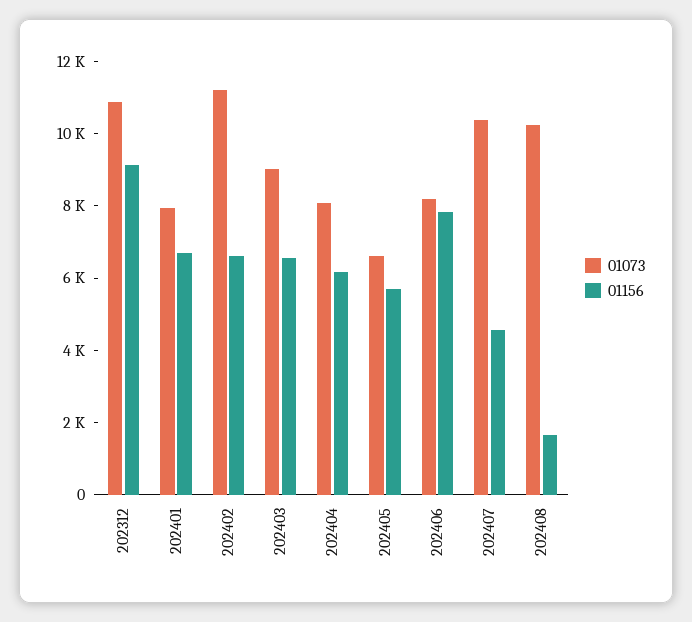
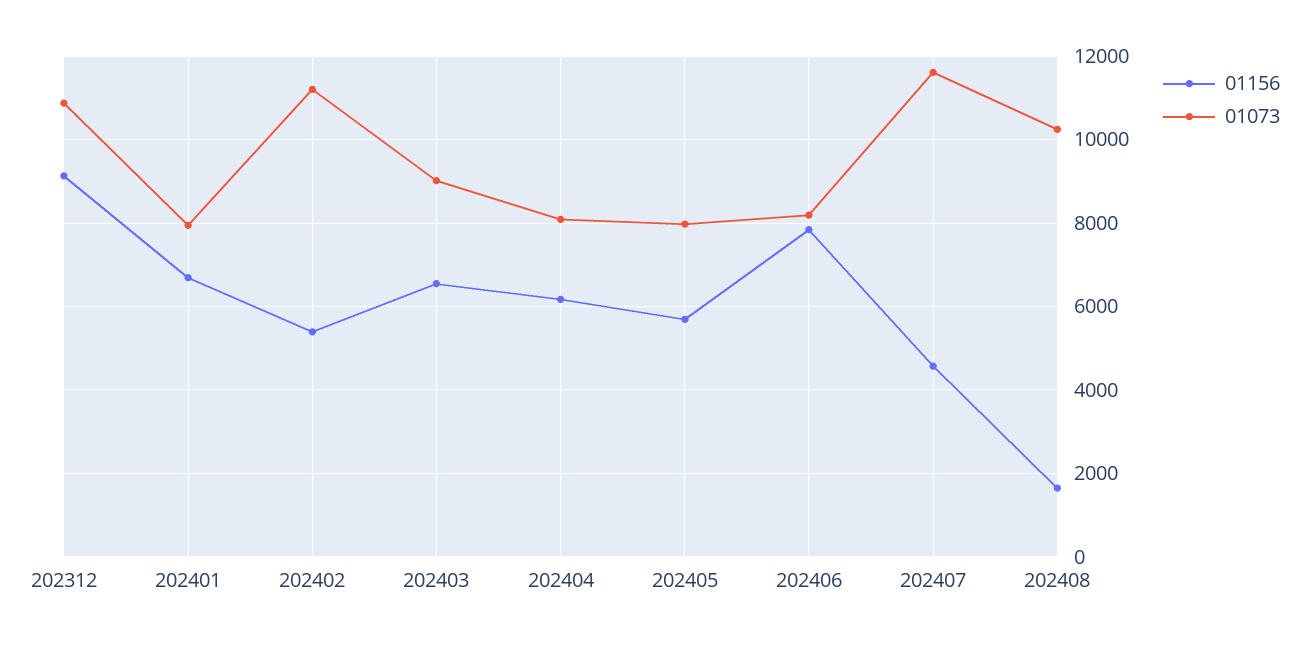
  {
    "01073": {
      "202312": 10800,
      "202401": 8000,
      "202402": 11200,
      "202403": 9000,
      "202404": 8000,
-     "202405": 6500,
+     "202405": 8000,
      "202406": 8200,
-     "202407": 10500,
+     "202407": 11600,
      "202408": 10200
    },
    "01156": {
      "202312": 9200,
      "202401": 6600,
-     "202402": 6500,
+     "202402": 5400,
      "202403": 6600,
      "202404": 6200,
      "202405": 5600,
      "202406": 7800,
      "202407": 4600,
      "202408": 1600
    }
  }

